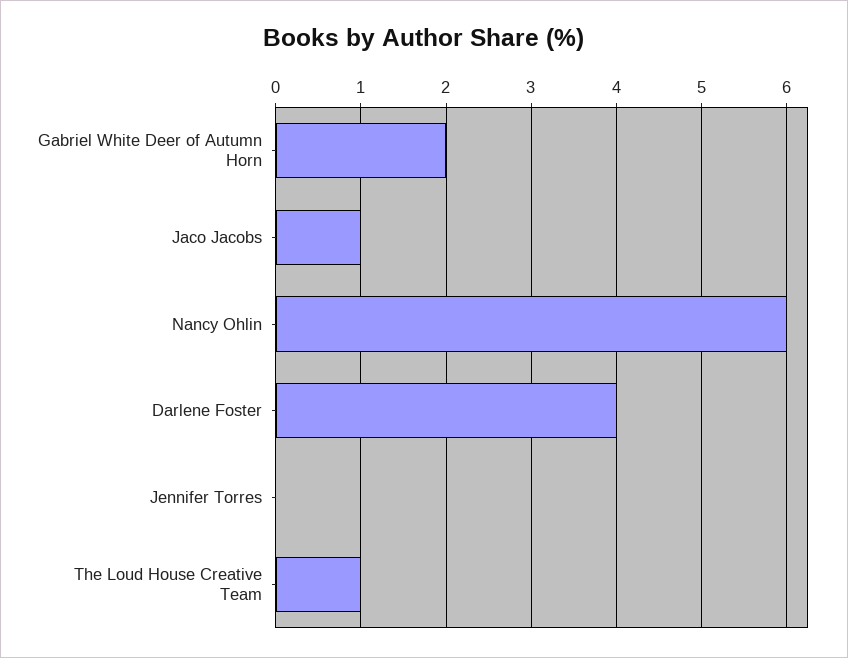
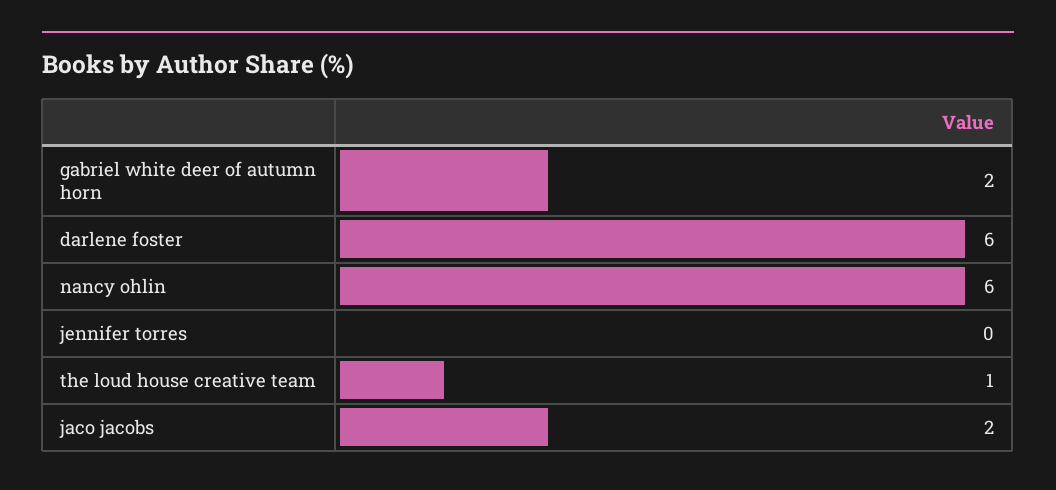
  {
    "Gabriel White Deer of Autumn Horn": 2,
-   "Jaco Jacobs": 1,
+   "Jaco Jacobs": 2,
    "Nancy Ohlin": 6,
-   "Darlene Foster": 4,
+   "Darlene Foster": 6,
    "Jennifer Torres": 0,
    "The Loud House Creative Team": 1
  }

